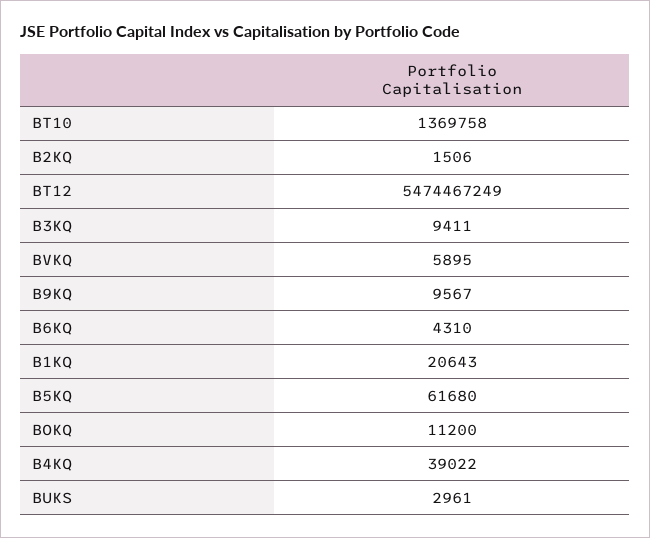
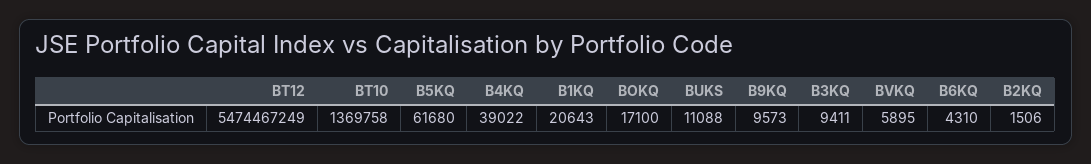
  {
    "BT10": 1369758,
    "B2KQ": 1506,
    "BT12": 5474467249,
    "B3KQ": 9411,
    "BVKQ": 5895,
-   "B9KQ": 9567,
+   "B9KQ": 9573,
    "B6KQ": 4310,
    "B1KQ": 20643,
    "B5KQ": 61680,
-   "BOKQ": 11200,
+   "BOKQ": 17100,
    "B4KQ": 39022,
-   "BUKS": 2961
+   "BUKS": 11088
  }

